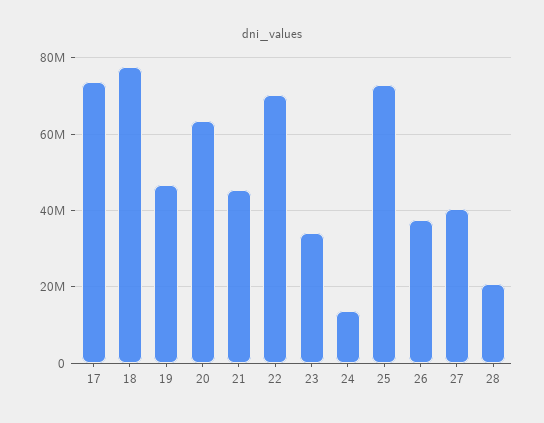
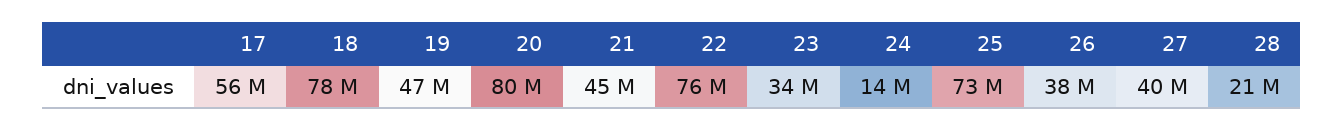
  {
-   "17": 74000000,
+   "17": 56000000,
    "18": 78000000,
    "19": 47000000,
-   "20": 64000000,
+   "20": 80000000,
    "21": 45000000,
-   "22": 70000000,
+   "22": 76000000,
    "23": 34000000,
    "24": 14000000,
    "25": 73000000,
    "26": 38000000,
    "27": 40000000,
    "28": 21000000
  }

